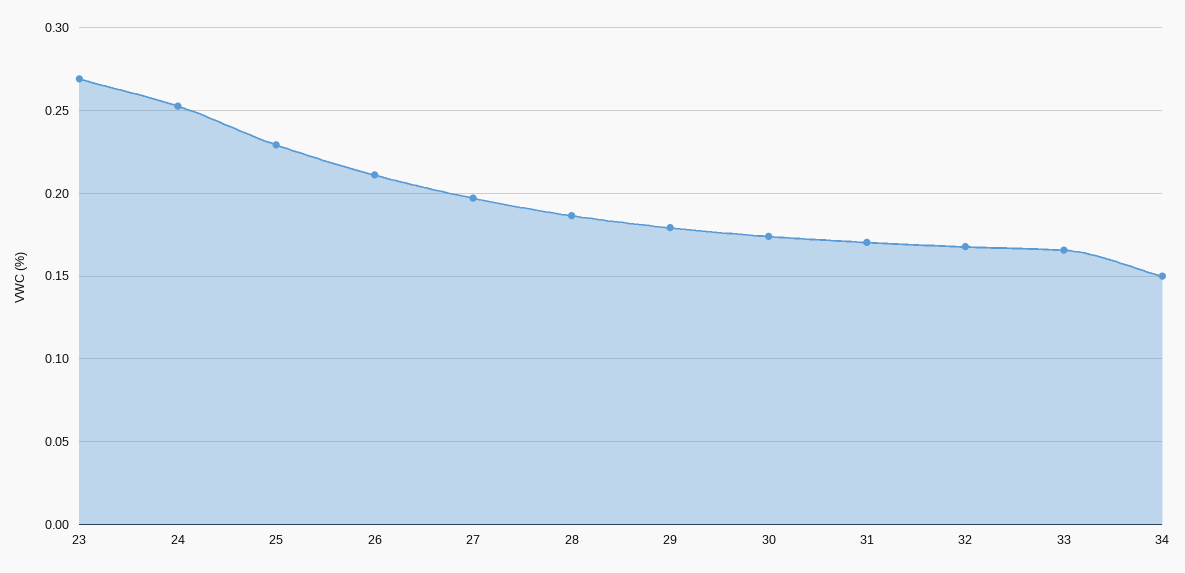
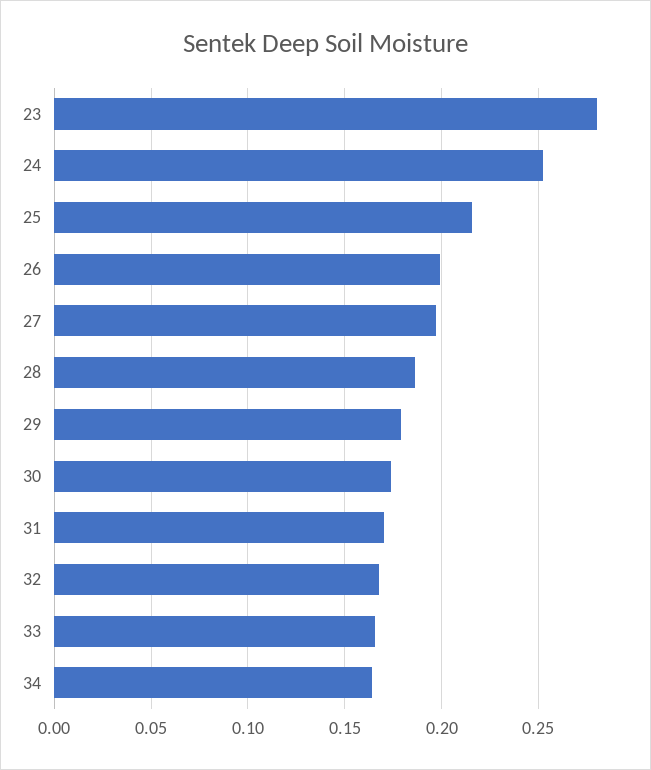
  {
-   "23": 0.27,
+   "23": 0.28,
    "24": 0.255,
-   "25": 0.23,
+   "25": 0.215,
-   "26": 0.21,
+   "26": 0.2,
    "27": 0.195,
    "28": 0.185,
    "29": 0.18,
    "30": 0.175,
    "31": 0.17,
    "32": 0.17,
    "33": 0.165,
-   "34": 0.15
+   "34": 0.165
  }

